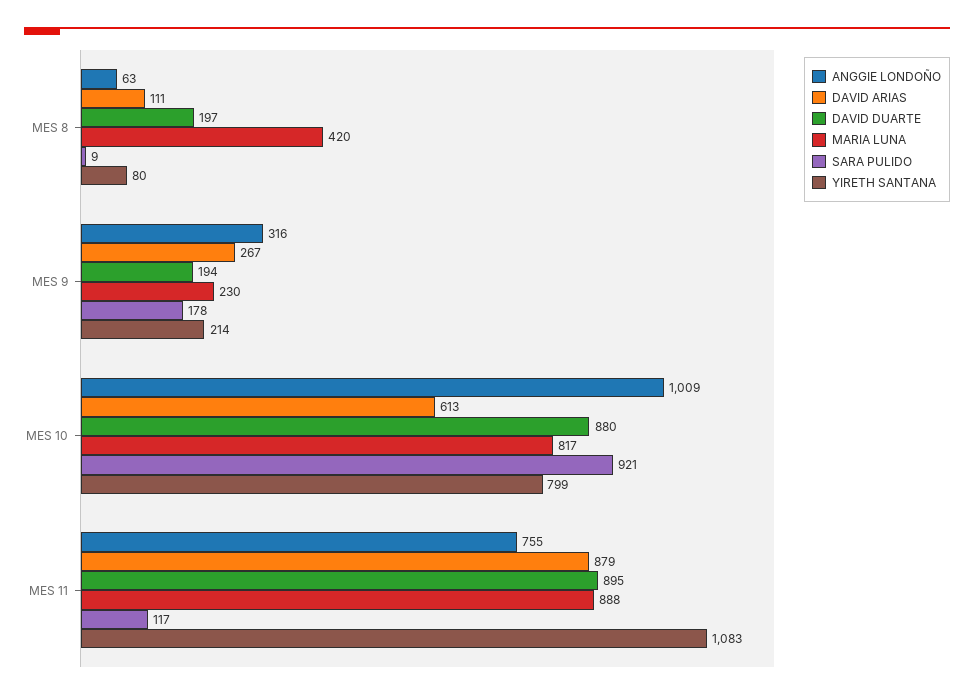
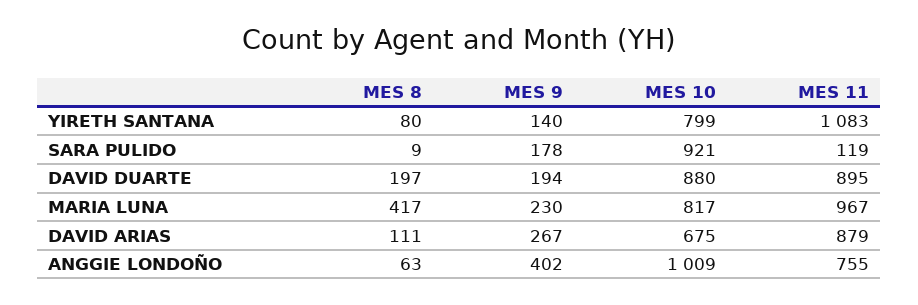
  {
    "ANGGIE LONDOÑO": {
      "MES 8": 63,
-     "MES 9": 316,
+     "MES 9": 402,
      "MES 10": 1009,
      "MES 11": 755
    },
    "DAVID ARIAS": {
      "MES 8": 111,
      "MES 9": 267,
-     "MES 10": 613,
+     "MES 10": 675,
      "MES 11": 879
    },
    "DAVID DUARTE": {
      "MES 8": 197,
      "MES 9": 194,
      "MES 10": 880,
      "MES 11": 895
    },
    "MARIA LUNA": {
-     "MES 8": 420,
+     "MES 8": 417,
      "MES 9": 230,
      "MES 10": 817,
-     "MES 11": 888
+     "MES 11": 967
    },
    "SARA PULIDO": {
      "MES 8": 9,
      "MES 9": 178,
      "MES 10": 921,
-     "MES 11": 117
+     "MES 11": 119
    },
    "YIRETH SANTANA": {
      "MES 8": 80,
-     "MES 9": 214,
+     "MES 9": 140,
      "MES 10": 799,
      "MES 11": 1083
    }
  }

